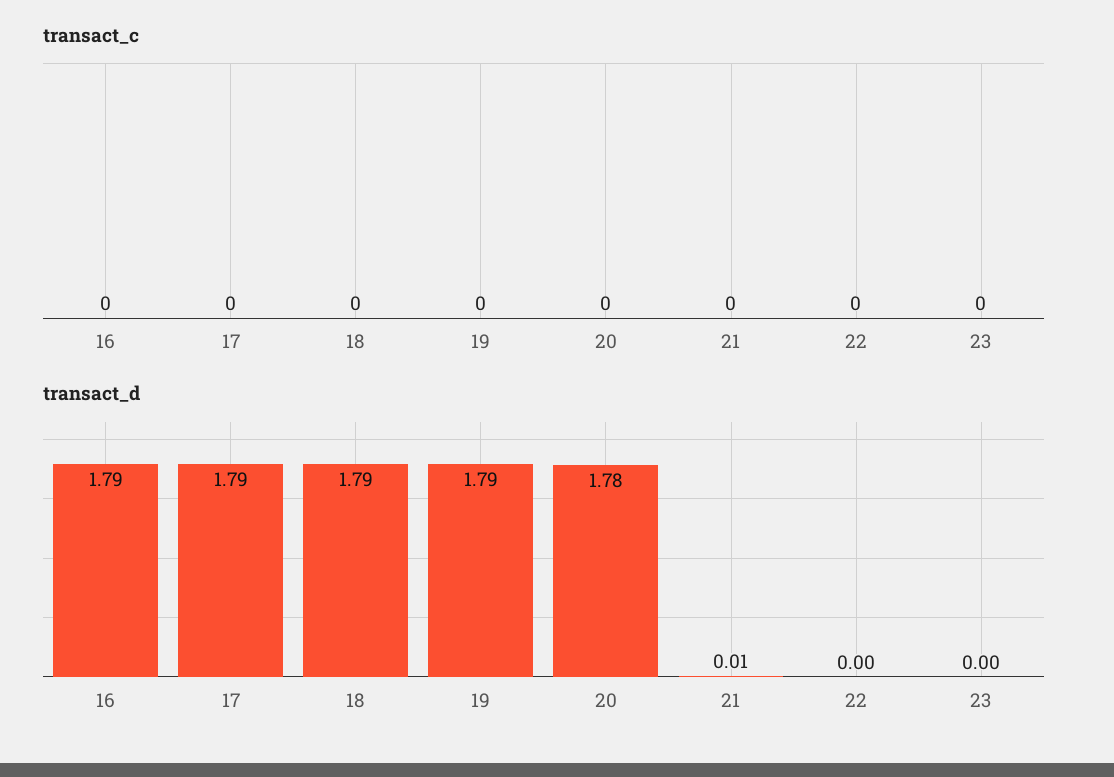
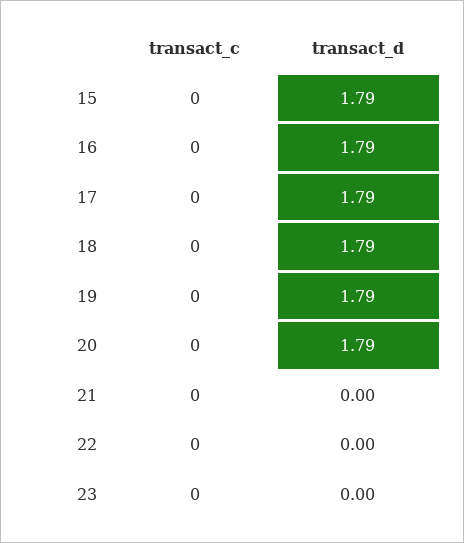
  {
    "transact_c": {
      "16": 0,
      "17": 0,
      "18": 0,
      "19": 0,
      "20": 0,
      "21": 0,
      "22": 0,
-     "23": 0
+     "23": 0,
+     "15": 0
    },
    "transact_d": {
      "16": 1.79,
      "17": 1.79,
      "18": 1.79,
      "19": 1.79,
-     "20": 1.78,
+     "20": 1.79,
-     "21": 0.01,
+     "21": 0,
      "22": 0,
-     "23": 0
+     "23": 0,
+     "15": 1.79
    }
  }

